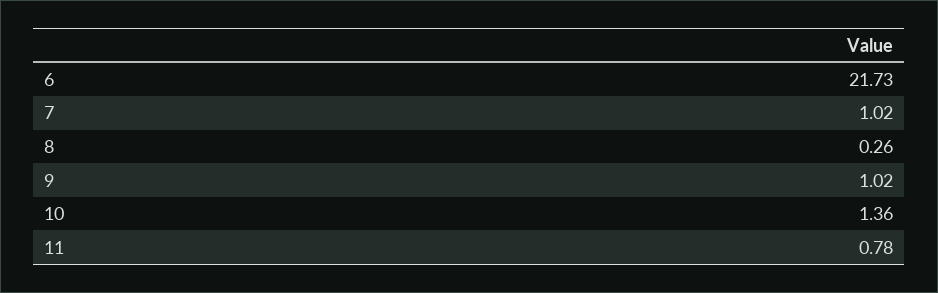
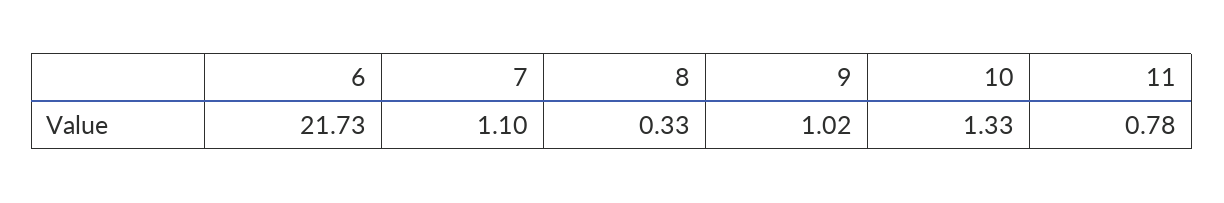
  {
    "6": 21.73,
-   "7": 1.02,
+   "7": 1.1,
-   "8": 0.26,
+   "8": 0.33,
    "9": 1.02,
-   "10": 1.36,
+   "10": 1.33,
    "11": 0.78
  }

